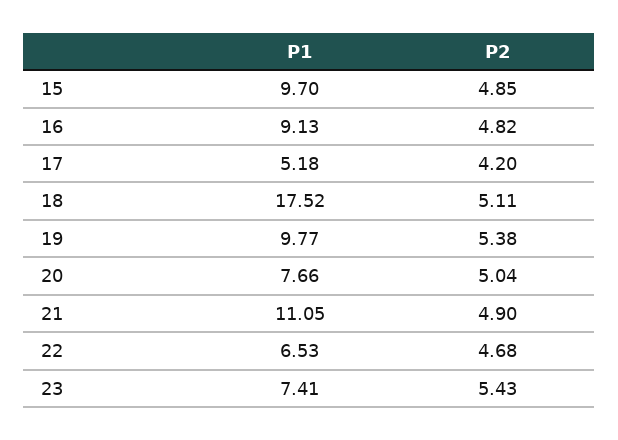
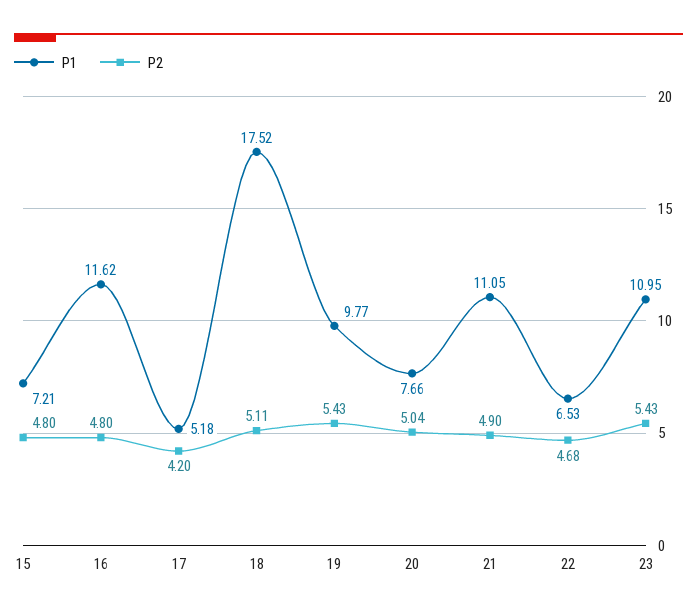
  {
    "P1": {
-     "15": 9.7,
+     "15": 7.21,
-     "16": 9.13,
+     "16": 11.62,
      "17": 5.18,
      "18": 17.52,
      "19": 9.77,
      "20": 7.66,
      "21": 11.05,
      "22": 6.53,
-     "23": 7.41
+     "23": 10.95
    },
    "P2": {
-     "15": 4.85,
+     "15": 4.8,
-     "16": 4.82,
+     "16": 4.8,
      "17": 4.2,
      "18": 5.11,
-     "19": 5.38,
+     "19": 5.43,
      "20": 5.04,
      "21": 4.9,
      "22": 4.68,
      "23": 5.43
    }
  }

